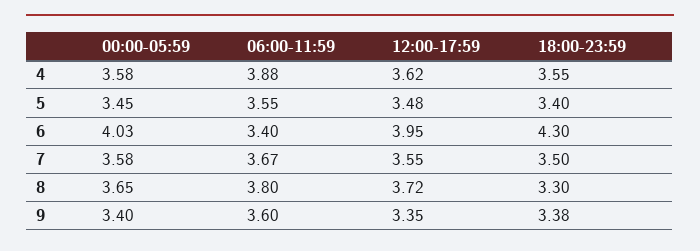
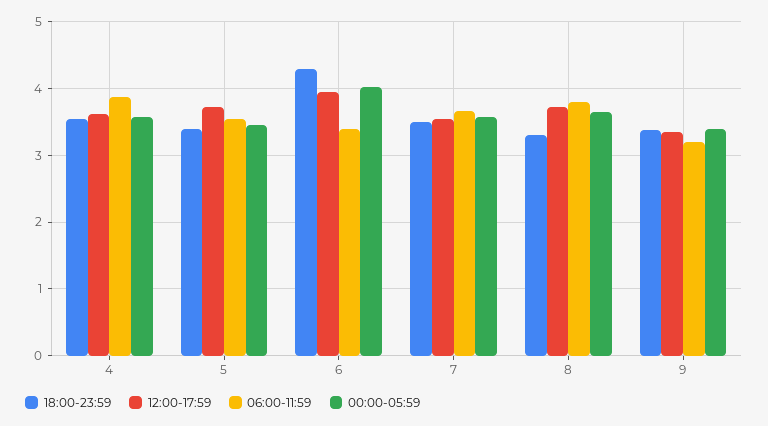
  {
    "00:00-05:59": {
      "4": 3.58,
      "5": 3.45,
      "6": 4.03,
      "7": 3.58,
      "8": 3.65,
      "9": 3.4
    },
    "06:00-11:59": {
      "4": 3.88,
      "5": 3.55,
      "6": 3.4,
      "7": 3.67,
      "8": 3.8,
-     "9": 3.6
+     "9": 3.2
    },
    "12:00-17:59": {
      "4": 3.62,
-     "5": 3.48,
+     "5": 3.7,
      "6": 3.95,
      "7": 3.55,
      "8": 3.72,
      "9": 3.35
    },
    "18:00-23:59": {
      "4": 3.55,
      "5": 3.4,
      "6": 4.3,
      "7": 3.5,
      "8": 3.3,
      "9": 3.38
    }
  }

